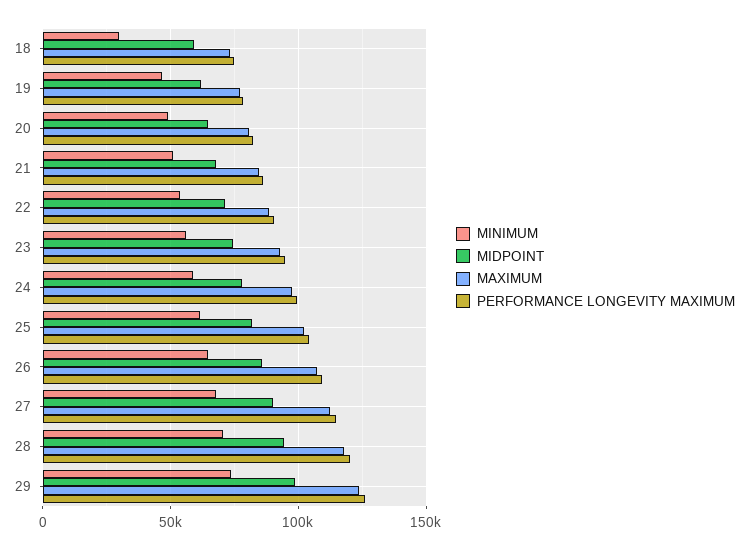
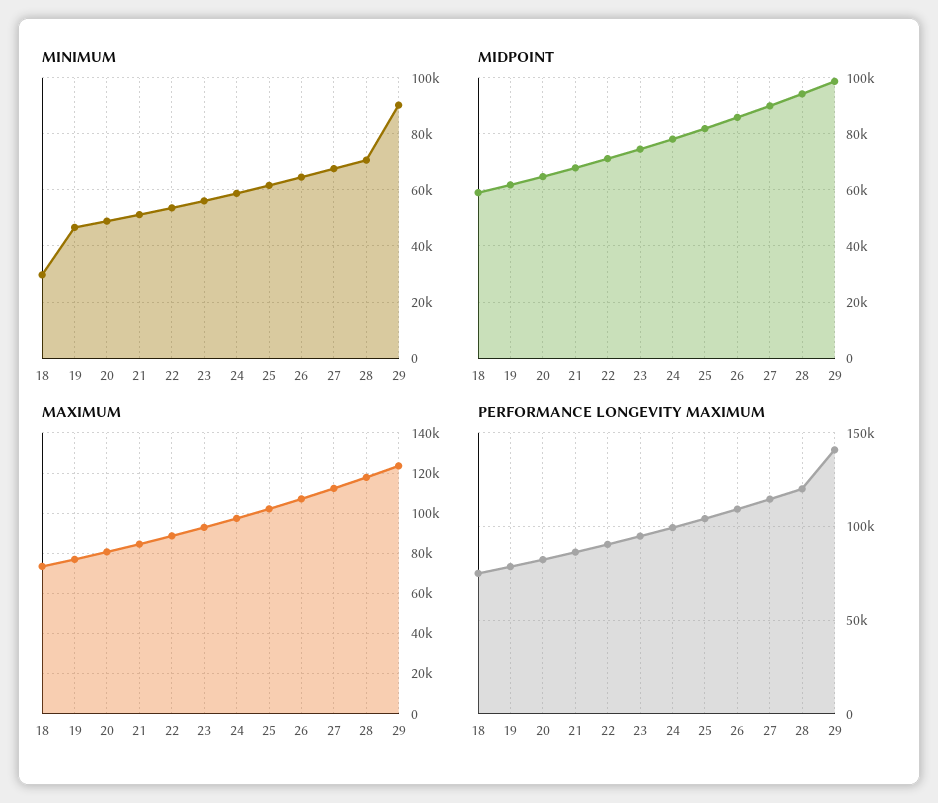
  {
    "MINIMUM": {
      "18": 30000,
      "19": 47500,
      "20": 50000,
      "21": 50000,
      "22": 52500,
      "23": 55000,
      "24": 60000,
      "25": 62500,
      "26": 65000,
      "27": 67500,
      "28": 70000,
-     "29": 75000
+     "29": 90000
    },
    "MIDPOINT": {
      "18": 60000,
      "19": 62500,
      "20": 65000,
      "21": 67500,
      "22": 70000,
      "23": 75000,
      "24": 77500,
      "25": 82500,
      "26": 85000,
      "27": 90000,
      "28": 95000,
      "29": 97500
    },
    "MAXIMUM": {
      "18": 75000,
      "19": 75000,
      "20": 80000,
      "21": 85000,
      "22": 90000,
      "23": 95000,
      "24": 95000,
      "25": 100000,
      "26": 105000,
      "27": 110000,
      "28": 120000,
      "29": 125000
    },
    "PERFORMANCE LONGEVITY MAXIMUM": {
      "18": 75000,
      "19": 80000,
      "20": 80000,
      "21": 85000,
      "22": 90000,
      "23": 95000,
      "24": 100000,
      "25": 105000,
      "26": 110000,
      "27": 115000,
      "28": 120000,
-     "29": 125000
+     "29": 140000
    }
  }

